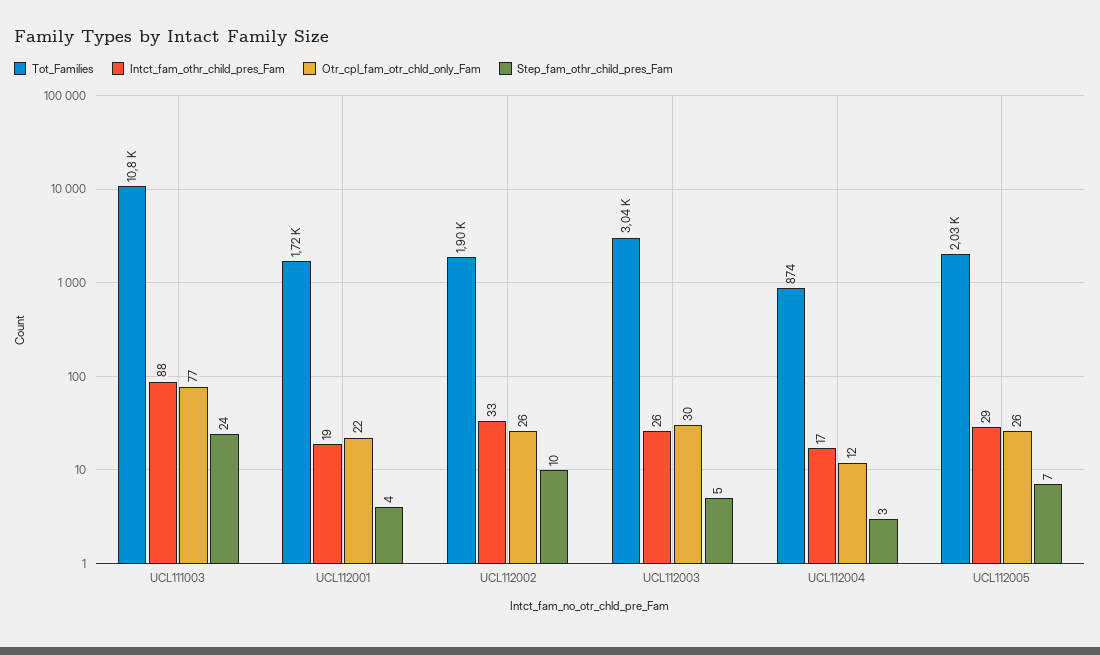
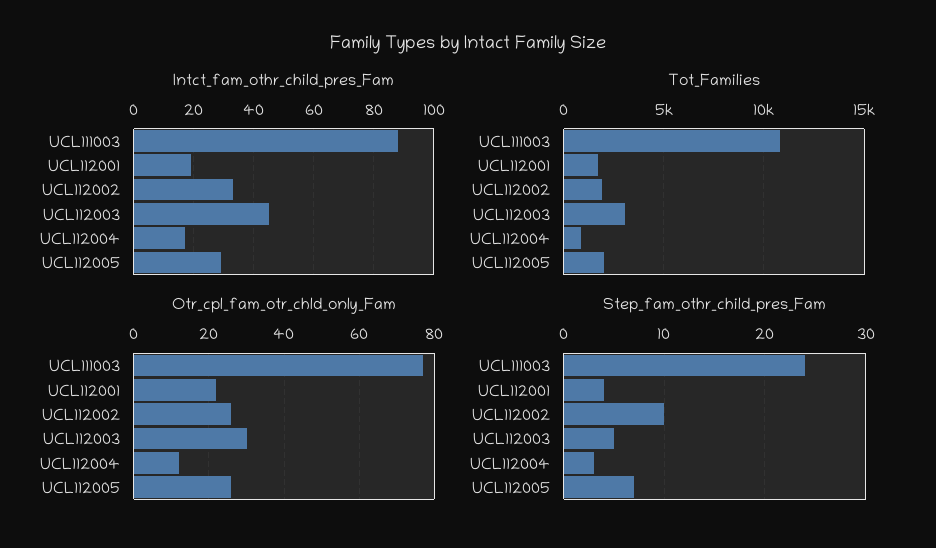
  {
    "Tot_Families": {
      "UCL111003": 10800,
      "UCL112001": 1720,
      "UCL112002": 1900,
      "UCL112003": 3040,
      "UCL112004": 874,
      "UCL112005": 2030
    },
    "Intct_fam_othr_child_pres_Fam": {
      "UCL111003": 88,
      "UCL112001": 19,
      "UCL112002": 33,
-     "UCL112003": 26,
+     "UCL112003": 45,
      "UCL112004": 17,
      "UCL112005": 29
    },
    "Otr_cpl_fam_otr_chld_only_Fam": {
      "UCL111003": 77,
      "UCL112001": 22,
      "UCL112002": 26,
      "UCL112003": 30,
      "UCL112004": 12,
      "UCL112005": 26
    },
    "Step_fam_othr_child_pres_Fam": {
      "UCL111003": 24,
      "UCL112001": 4,
      "UCL112002": 10,
      "UCL112003": 5,
      "UCL112004": 3,
      "UCL112005": 7
    }
  }

